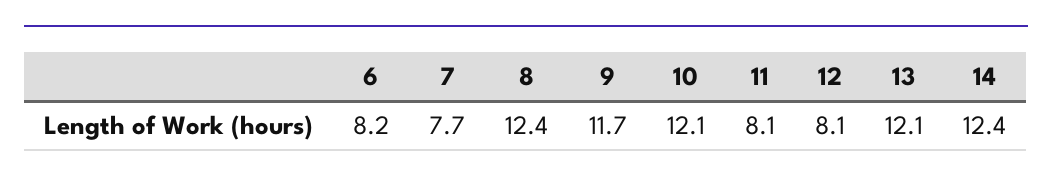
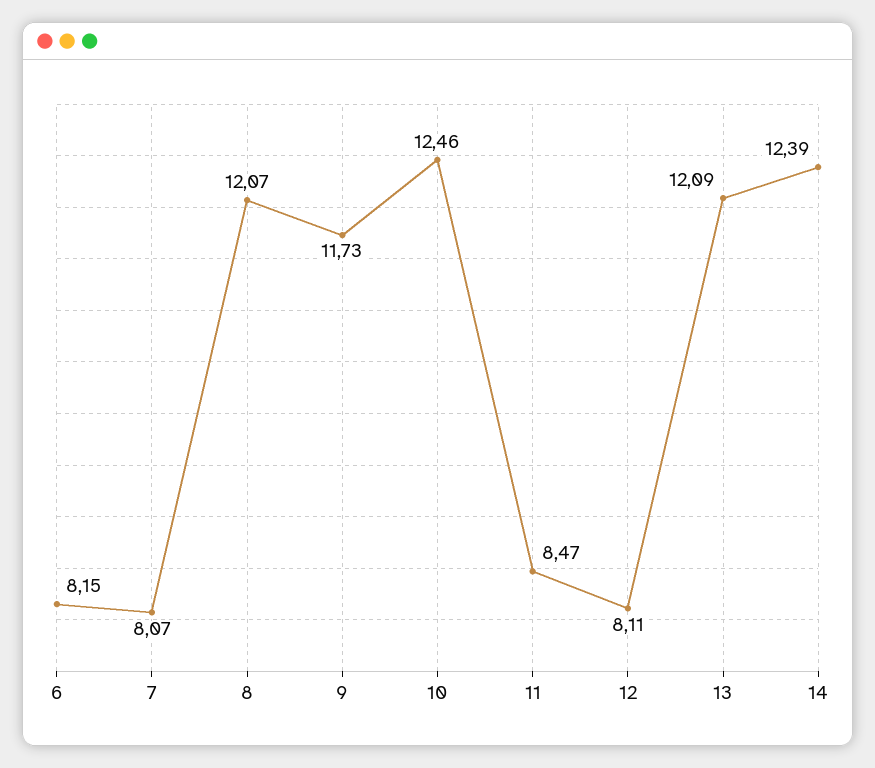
  {
    "6": 8.15,
-   "7": 7.7,
+   "7": 8.07,
-   "8": 12.4,
+   "8": 12.07,
    "9": 11.73,
-   "10": 12.1,
+   "10": 12.46,
-   "11": 8.1,
+   "11": 8.47,
    "12": 8.11,
    "13": 12.09,
    "14": 12.39
  }

